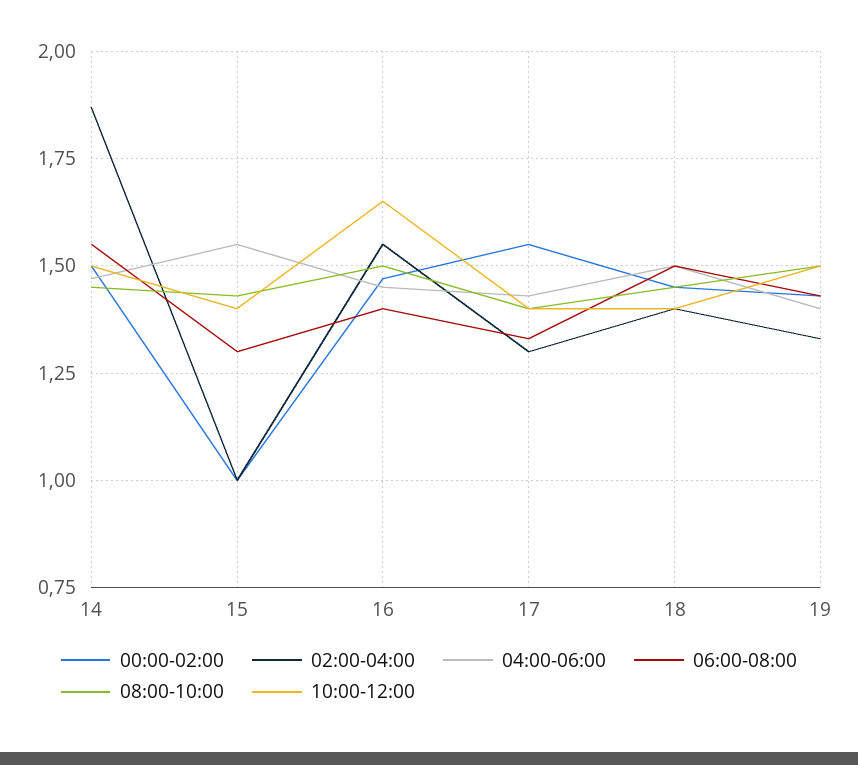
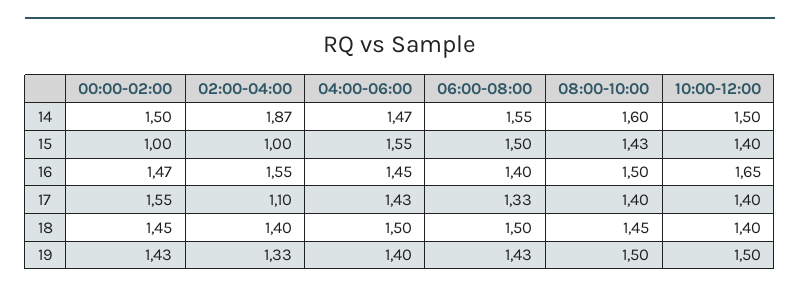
  {
    "00:00-02:00": {
      "14": 1.5,
      "15": 1,
      "16": 1.47,
      "17": 1.55,
      "18": 1.45,
      "19": 1.43
    },
    "02:00-04:00": {
      "14": 1.87,
      "15": 1,
      "16": 1.55,
-     "17": 1.3,
+     "17": 1.1,
      "18": 1.4,
      "19": 1.33
    },
    "04:00-06:00": {
      "14": 1.47,
      "15": 1.55,
      "16": 1.45,
      "17": 1.43,
      "18": 1.5,
      "19": 1.4
    },
    "06:00-08:00": {
      "14": 1.55,
-     "15": 1.3,
+     "15": 1.5,
      "16": 1.4,
      "17": 1.33,
      "18": 1.5,
      "19": 1.43
    },
    "08:00-10:00": {
-     "14": 1.45,
+     "14": 1.6,
      "15": 1.43,
      "16": 1.5,
      "17": 1.4,
      "18": 1.45,
      "19": 1.5
    },
    "10:00-12:00": {
      "14": 1.5,
      "15": 1.4,
      "16": 1.65,
      "17": 1.4,
      "18": 1.4,
      "19": 1.5
    }
  }

